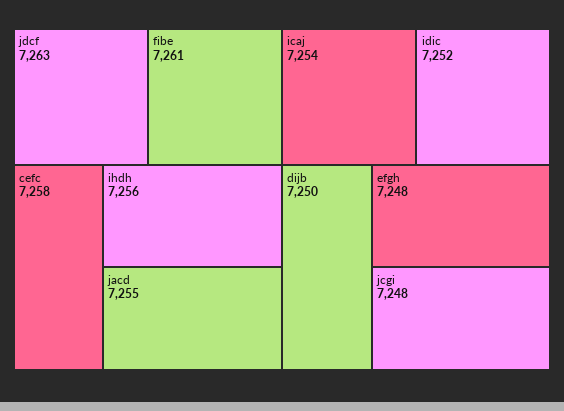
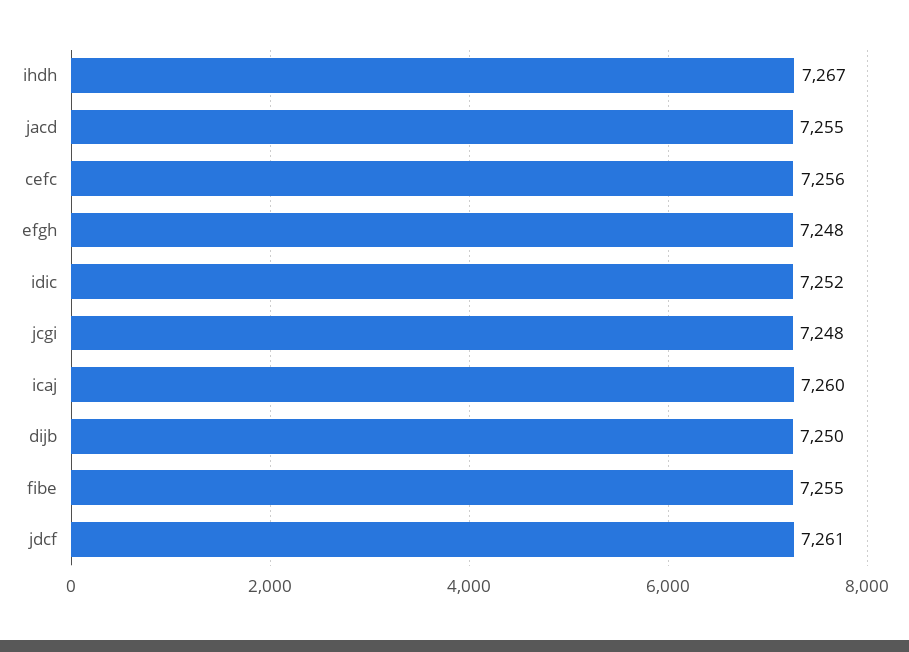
  {
-   "jdcf": 7263,
+   "jdcf": 7261,
-   "fibe": 7261,
+   "fibe": 7255,
-   "cefc": 7258,
+   "cefc": 7256,
-   "ihdh": 7256,
+   "ihdh": 7267,
    "jacd": 7255,
-   "icaj": 7254,
+   "icaj": 7260,
    "idic": 7252,
    "dijb": 7250,
    "efgh": 7248,
    "jcgi": 7248
  }

